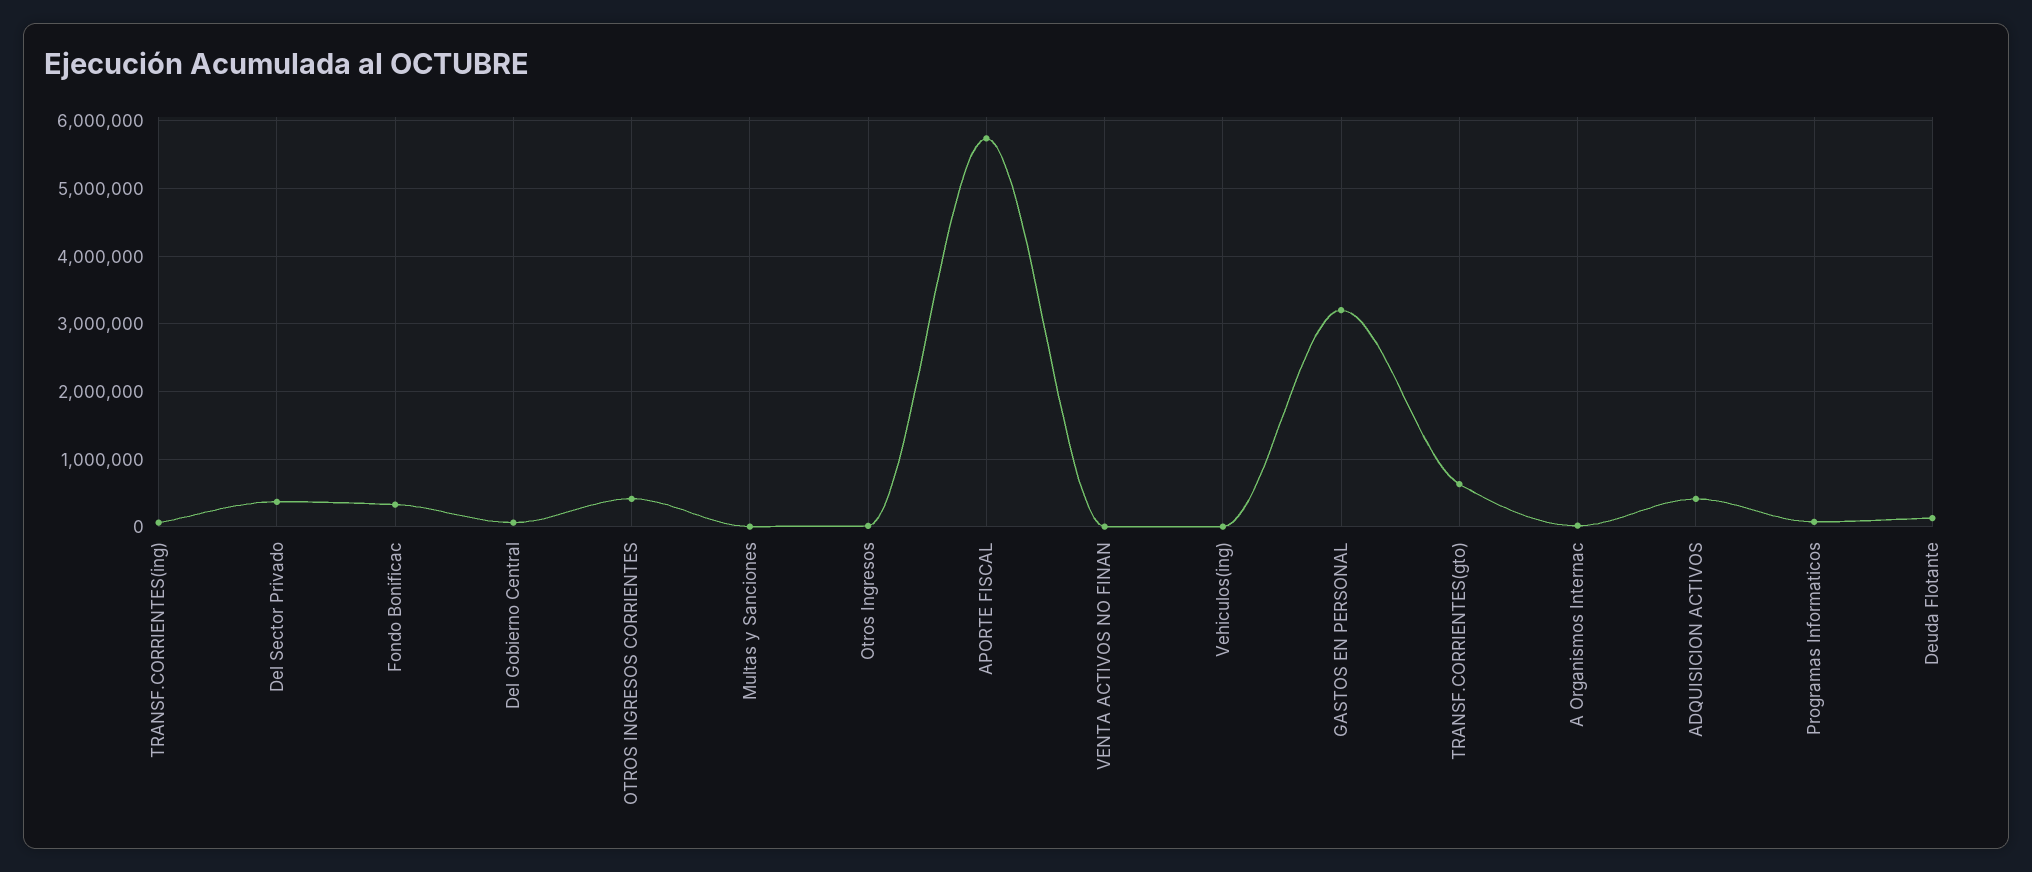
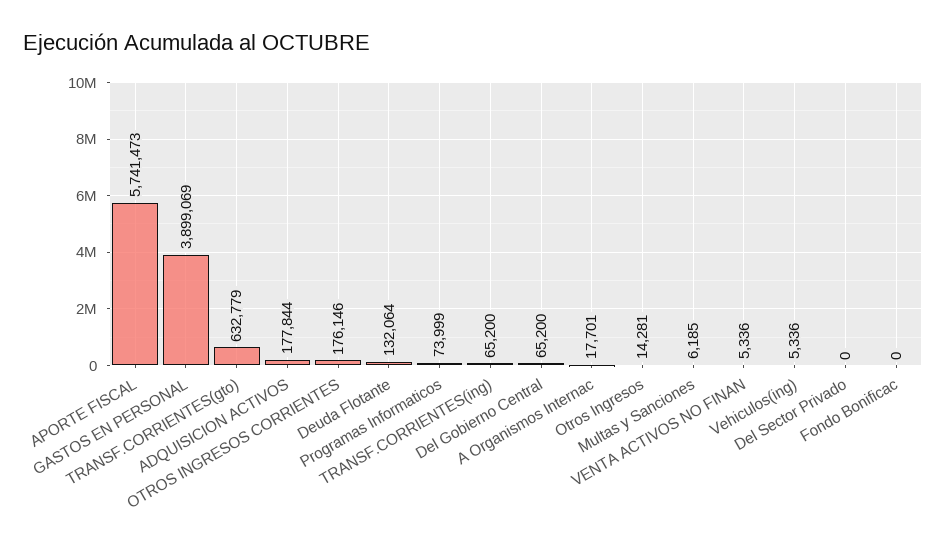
  {
    "TRANSF.CORRIENTES(ing)": 65200,
-   "Del Sector Privado": 400000,
+   "Del Sector Privado": 0,
-   "Fondo Bonificac": 300000,
+   "Fondo Bonificac": 0,
    "Del Gobierno Central": 65200,
-   "OTROS INGRESOS CORRIENTES": 400000,
+   "OTROS INGRESOS CORRIENTES": 176146,
    "Multas y Sanciones": 6185,
    "Otros Ingresos": 14281,
    "APORTE FISCAL": 5741473,
    "VENTA ACTIVOS NO FINAN": 5336,
    "Vehiculos(ing)": 5336,
-   "GASTOS EN PERSONAL": 3200000,
+   "GASTOS EN PERSONAL": 3899069,
    "TRANSF.CORRIENTES(gto)": 632779,
    "A Organismos Internac": 17701,
-   "ADQUISICION ACTIVOS": 400000,
+   "ADQUISICION ACTIVOS": 177844,
    "Programas Informaticos": 73999,
    "Deuda Flotante": 132064
  }

